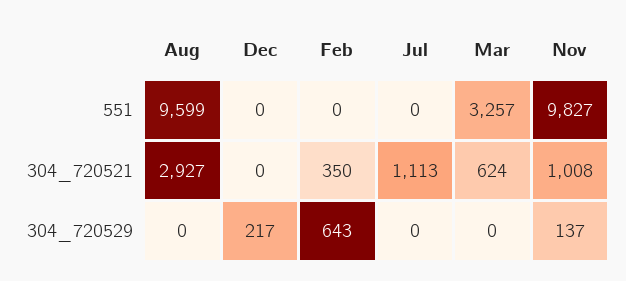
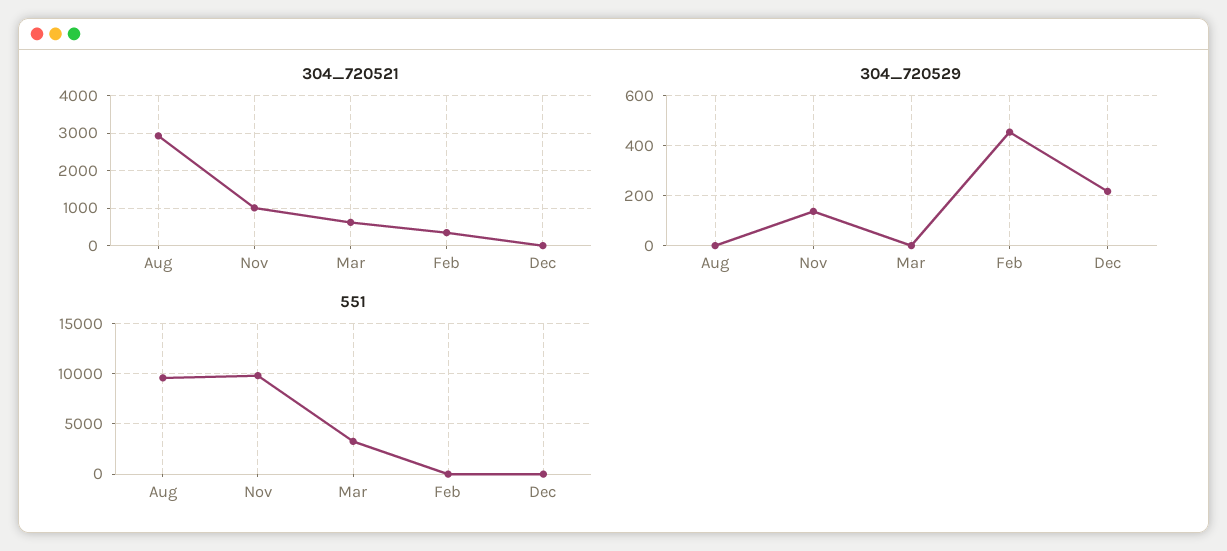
  {
    "551": {
      "Aug": 9599,
      "Dec": 0,
      "Feb": 0,
-     "Jul": 0,
      "Mar": 3257,
      "Nov": 9827
    },
    "304_720521": {
      "Aug": 2927,
      "Dec": 0,
      "Feb": 350,
-     "Jul": 1113,
      "Mar": 624,
      "Nov": 1008
    },
    "304_720529": {
      "Aug": 0,
      "Dec": 217,
-     "Feb": 643,
+     "Feb": 450,
-     "Jul": 0,
      "Mar": 0,
      "Nov": 137
    }
  }

